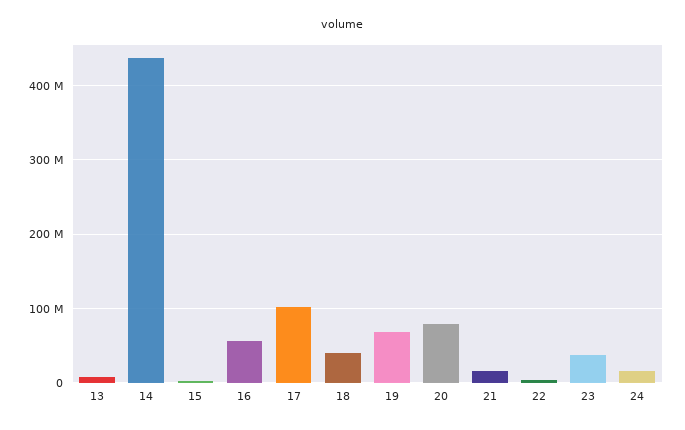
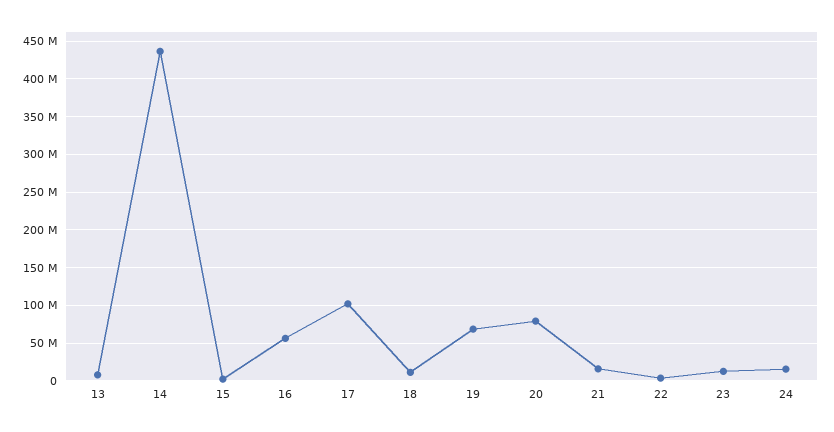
  {
    "13": 10000000,
    "14": 440000000,
    "15": 0,
    "16": 60000000,
    "17": 100000000,
-   "18": 40000000,
+   "18": 10000000,
    "19": 70000000,
    "20": 80000000,
    "21": 20000000,
    "22": 0,
-   "23": 40000000,
+   "23": 10000000,
    "24": 20000000
  }

